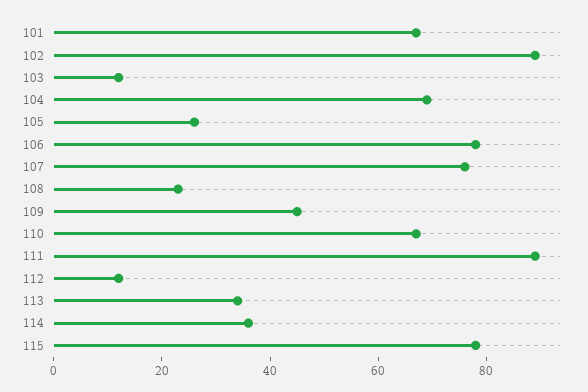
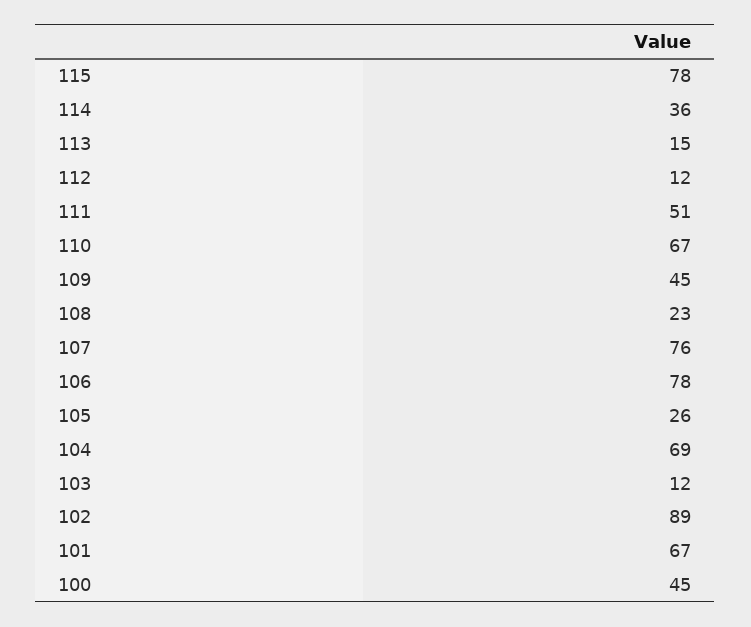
  {
    "101": 67,
    "102": 89,
    "103": 12,
    "104": 69,
    "105": 26,
    "106": 78,
    "107": 76,
    "108": 23,
    "109": 45,
    "110": 67,
-   "111": 90,
+   "111": 51,
    "112": 12,
-   "113": 35,
+   "113": 15,
    "114": 36,
-   "115": 78
+   "115": 78,
+   "100": 45
  }

